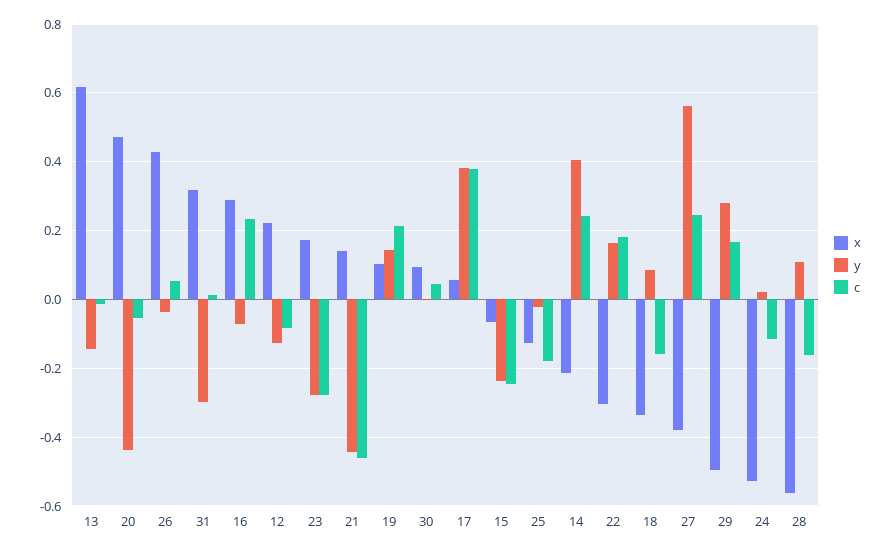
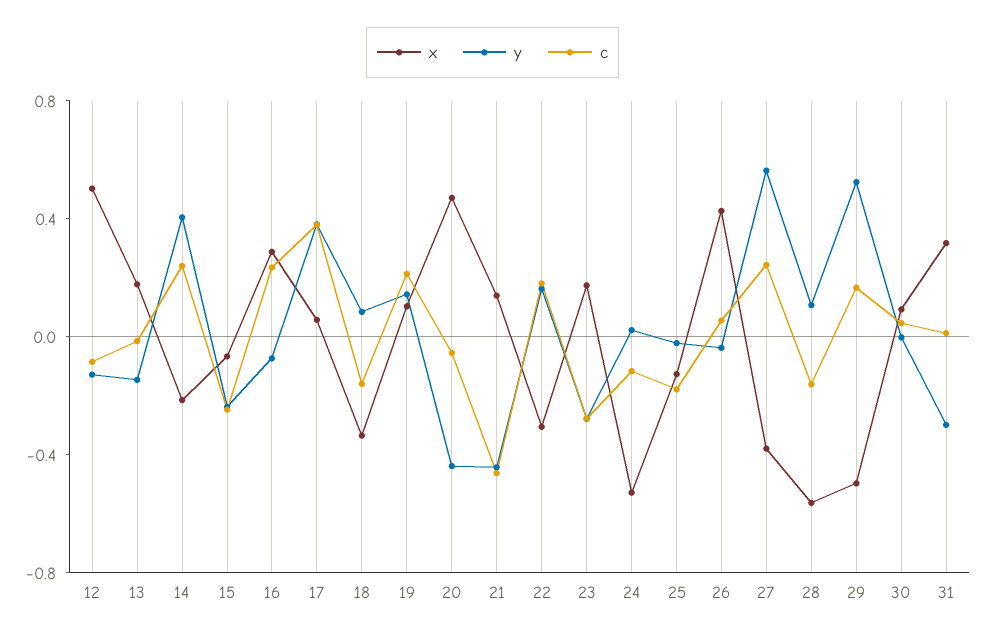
  {
    "x": {
-     "13": 0.62,
+     "13": 0.2,
      "20": 0.48,
      "26": 0.42,
      "31": 0.32,
      "16": 0.28,
-     "12": 0.22,
+     "12": 0.5,
      "23": 0.18,
      "21": 0.14,
      "19": 0.1,
      "30": 0.1,
      "17": 0.06,
      "15": -0.06,
      "25": -0.12,
      "14": -0.22,
      "22": -0.3,
      "18": -0.34,
      "27": -0.38,
      "29": -0.5,
      "24": -0.52,
      "28": -0.56
    },
    "y": {
      "13": -0.14,
      "20": -0.44,
      "26": -0.04,
      "31": -0.3,
      "16": -0.08,
      "12": -0.12,
      "23": -0.28,
      "21": -0.44,
      "19": 0.14,
      "30": 0,
      "17": 0.38,
      "15": -0.24,
      "25": -0.02,
      "14": 0.4,
      "22": 0.16,
      "18": 0.08,
      "27": 0.56,
-     "29": 0.28,
+     "29": 0.5,
      "24": 0.02,
      "28": 0.1
    },
    "c": {
      "13": -0.02,
      "20": -0.06,
      "26": 0.06,
      "31": 0.02,
      "16": 0.24,
      "12": -0.08,
      "23": -0.28,
      "21": -0.46,
      "19": 0.22,
      "30": 0.04,
      "17": 0.38,
      "15": -0.24,
      "25": -0.18,
      "14": 0.24,
      "22": 0.18,
      "18": -0.16,
      "27": 0.24,
      "29": 0.16,
      "24": -0.12,
      "28": -0.16
    }
  }

